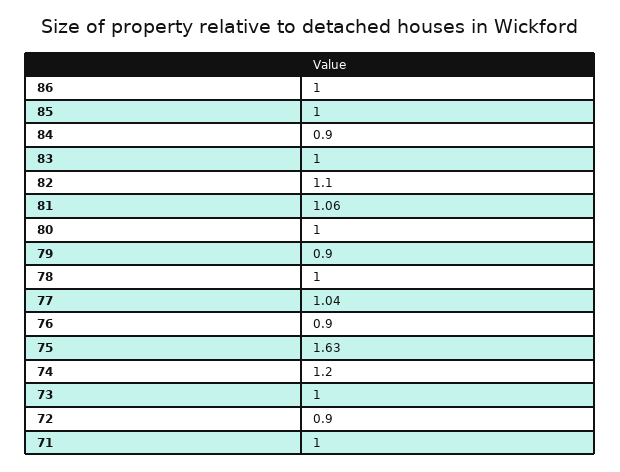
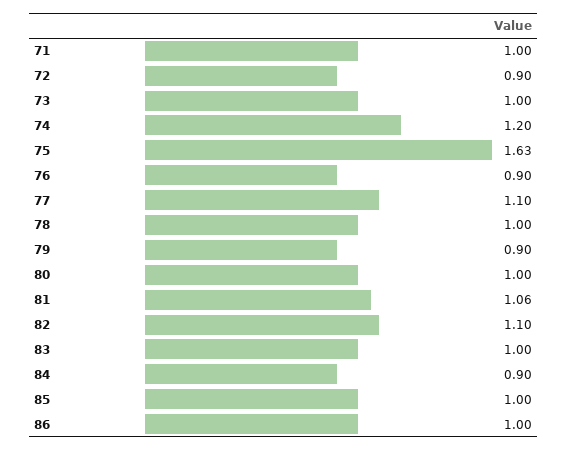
  {
    "86": 1,
    "85": 1,
    "84": 0.9,
    "83": 1,
    "82": 1.1,
    "81": 1.06,
    "80": 1,
    "79": 0.9,
    "78": 1,
-   "77": 1.04,
+   "77": 1.1,
    "76": 0.9,
    "75": 1.63,
    "74": 1.2,
    "73": 1,
    "72": 0.9,
    "71": 1
  }

